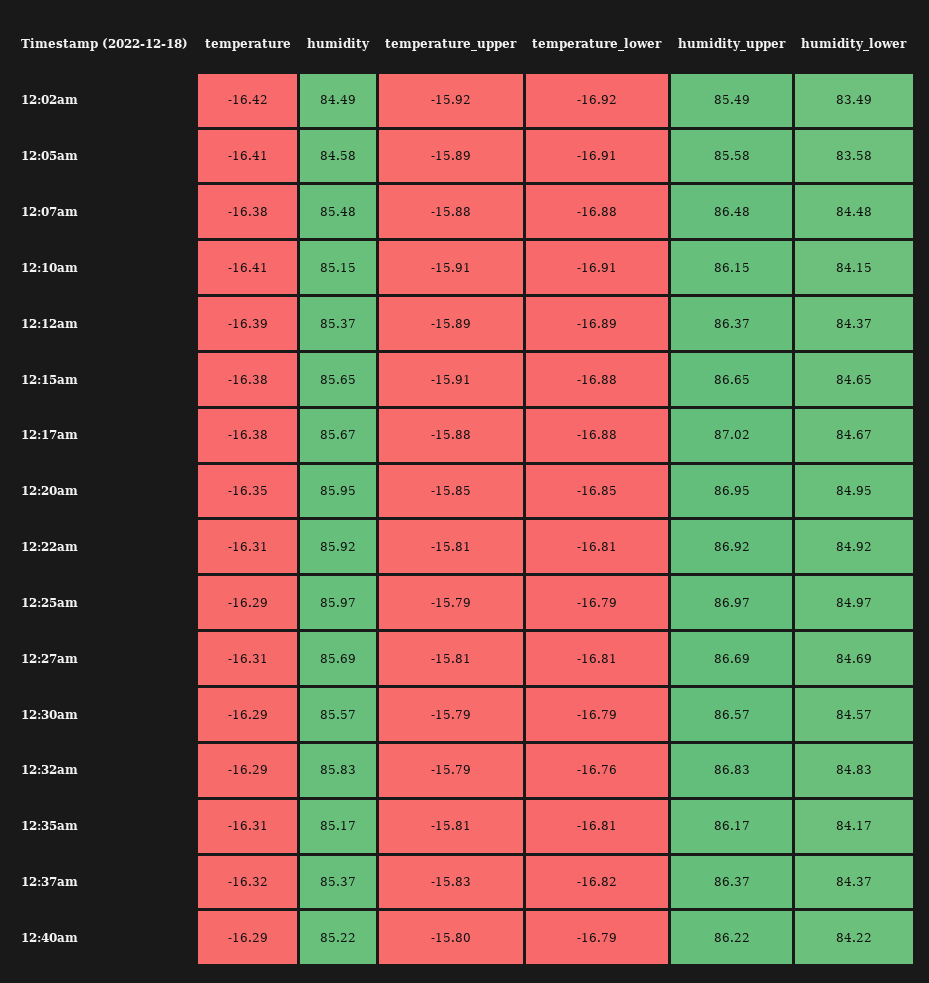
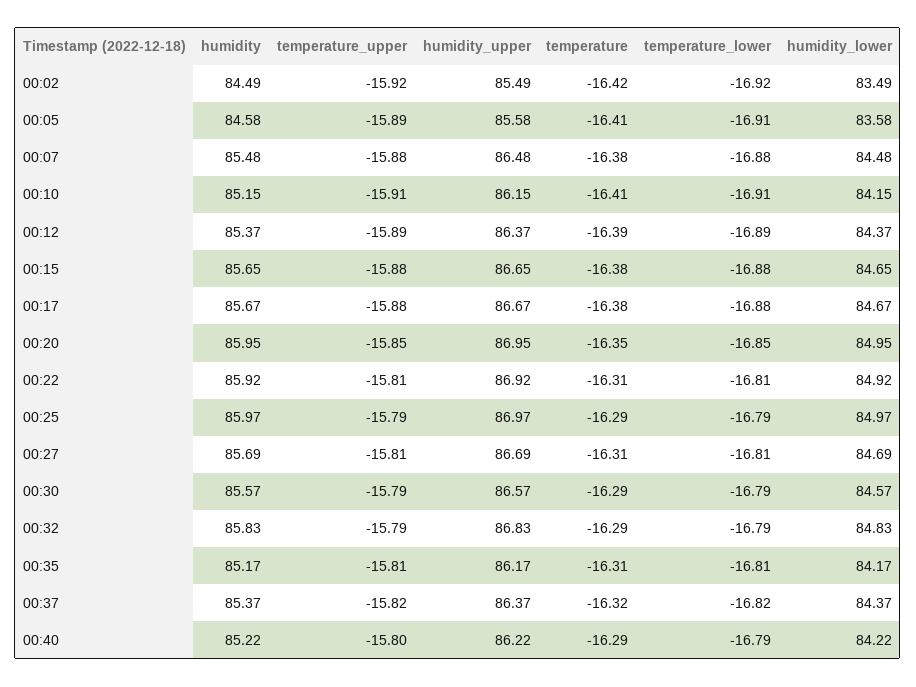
  {
    "temperature": {
      "12:02am": -16.42,
      "12:05am": -16.41,
      "12:07am": -16.38,
      "12:10am": -16.41,
      "12:12am": -16.39,
      "12:15am": -16.38,
      "12:17am": -16.38,
      "12:20am": -16.35,
      "12:22am": -16.31,
      "12:25am": -16.29,
      "12:27am": -16.31,
      "12:30am": -16.29,
      "12:32am": -16.29,
      "12:35am": -16.31,
      "12:37am": -16.32,
      "12:40am": -16.29
    },
    "humidity": {
      "12:02am": 84.49,
      "12:05am": 84.58,
      "12:07am": 85.48,
      "12:10am": 85.15,
      "12:12am": 85.37,
      "12:15am": 85.65,
      "12:17am": 85.67,
      "12:20am": 85.95,
      "12:22am": 85.92,
      "12:25am": 85.97,
      "12:27am": 85.69,
      "12:30am": 85.57,
      "12:32am": 85.83,
      "12:35am": 85.17,
      "12:37am": 85.37,
      "12:40am": 85.22
    },
    "temperature_upper": {
      "12:02am": -15.92,
      "12:05am": -15.89,
      "12:07am": -15.88,
      "12:10am": -15.91,
      "12:12am": -15.89,
-     "12:15am": -15.91,
+     "12:15am": -15.88,
      "12:17am": -15.88,
      "12:20am": -15.85,
      "12:22am": -15.81,
      "12:25am": -15.79,
      "12:27am": -15.81,
      "12:30am": -15.79,
      "12:32am": -15.79,
      "12:35am": -15.81,
-     "12:37am": -15.83,
+     "12:37am": -15.82,
      "12:40am": -15.8
    },
    "temperature_lower": {
      "12:02am": -16.92,
      "12:05am": -16.91,
      "12:07am": -16.88,
      "12:10am": -16.91,
      "12:12am": -16.89,
      "12:15am": -16.88,
      "12:17am": -16.88,
      "12:20am": -16.85,
      "12:22am": -16.81,
      "12:25am": -16.79,
      "12:27am": -16.81,
      "12:30am": -16.79,
-     "12:32am": -16.76,
+     "12:32am": -16.79,
      "12:35am": -16.81,
      "12:37am": -16.82,
      "12:40am": -16.79
    },
    "humidity_upper": {
      "12:02am": 85.49,
      "12:05am": 85.58,
      "12:07am": 86.48,
      "12:10am": 86.15,
      "12:12am": 86.37,
      "12:15am": 86.65,
-     "12:17am": 87.02,
+     "12:17am": 86.67,
      "12:20am": 86.95,
      "12:22am": 86.92,
      "12:25am": 86.97,
      "12:27am": 86.69,
      "12:30am": 86.57,
      "12:32am": 86.83,
      "12:35am": 86.17,
      "12:37am": 86.37,
      "12:40am": 86.22
    },
    "humidity_lower": {
      "12:02am": 83.49,
      "12:05am": 83.58,
      "12:07am": 84.48,
      "12:10am": 84.15,
      "12:12am": 84.37,
      "12:15am": 84.65,
      "12:17am": 84.67,
      "12:20am": 84.95,
      "12:22am": 84.92,
      "12:25am": 84.97,
      "12:27am": 84.69,
      "12:30am": 84.57,
      "12:32am": 84.83,
      "12:35am": 84.17,
      "12:37am": 84.37,
      "12:40am": 84.22
    }
  }

